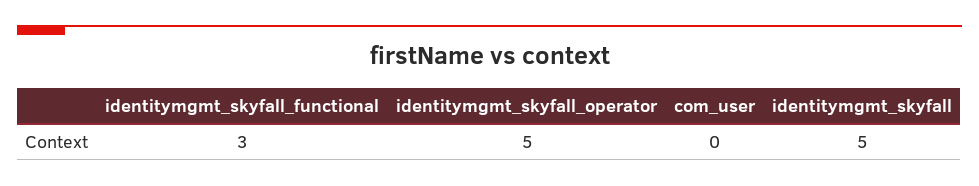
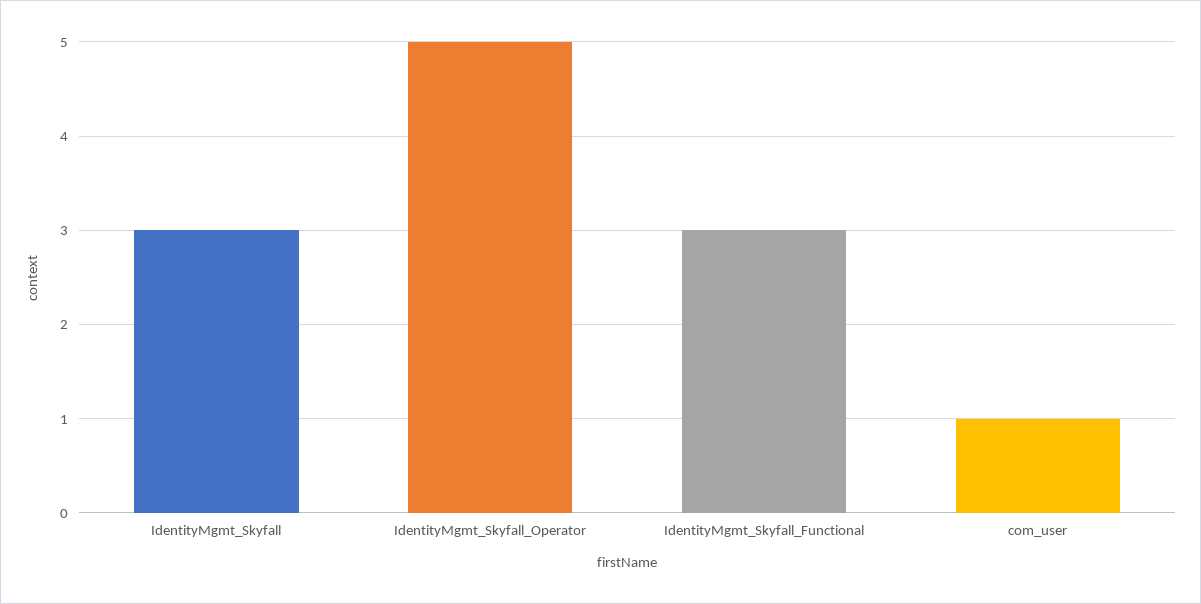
  {
    "identitymgmt_skyfall_functional": 3,
    "identitymgmt_skyfall_operator": 5,
-   "com_user": 0,
+   "com_user": 1,
-   "identitymgmt_skyfall": 5
+   "identitymgmt_skyfall": 3
  }

